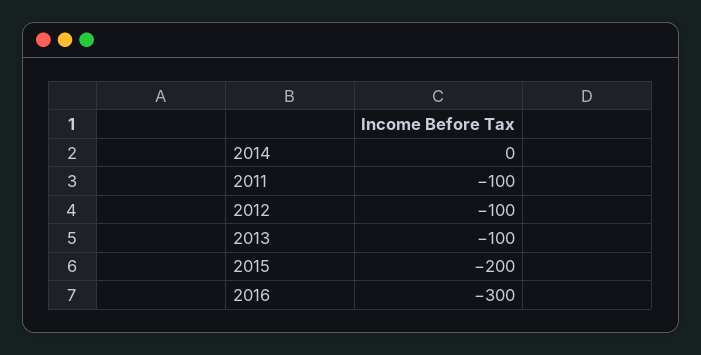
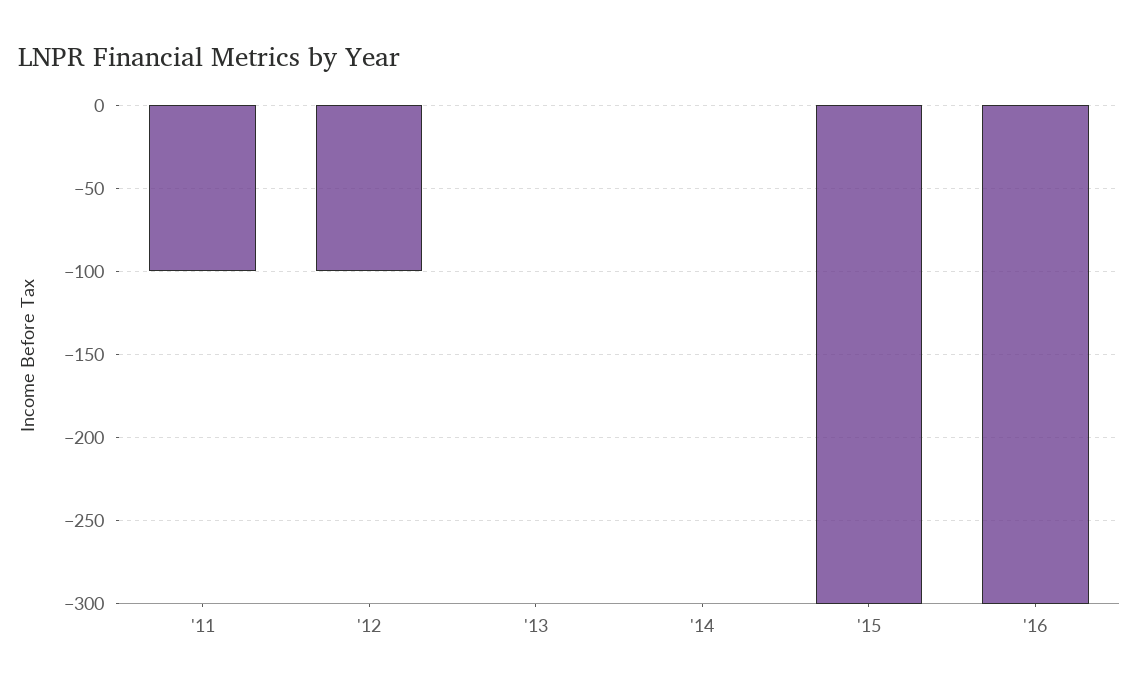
  {
    "2014": 0,
    "2011": -100,
    "2012": -100,
-   "2013": -100,
+   "2013": 0,
-   "2015": -200,
+   "2015": -300,
    "2016": -300
  }

